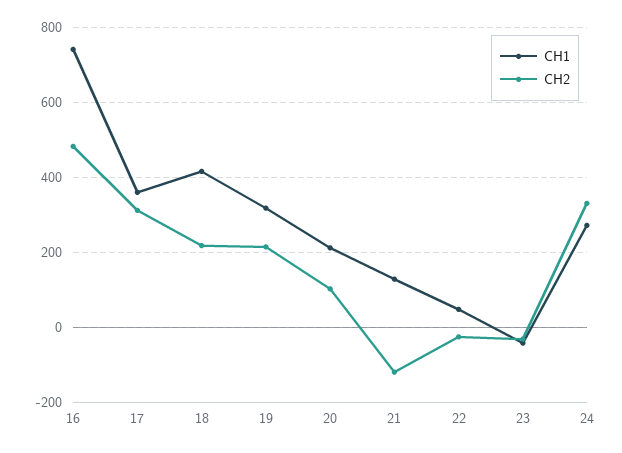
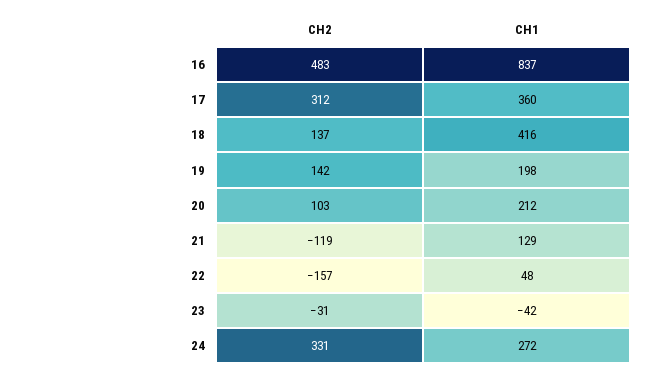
  {
    "CH1": {
-     "16": 740,
+     "16": 837,
      "17": 360,
      "18": 416,
-     "19": 320,
+     "19": 198,
      "20": 212,
      "21": 129,
      "22": 48,
      "23": -42,
      "24": 272
    },
    "CH2": {
      "16": 483,
      "17": 312,
-     "18": 220,
+     "18": 137,
-     "19": 220,
+     "19": 142,
      "20": 103,
      "21": -119,
-     "22": -20,
+     "22": -157,
      "23": -31,
      "24": 331
    }
  }

